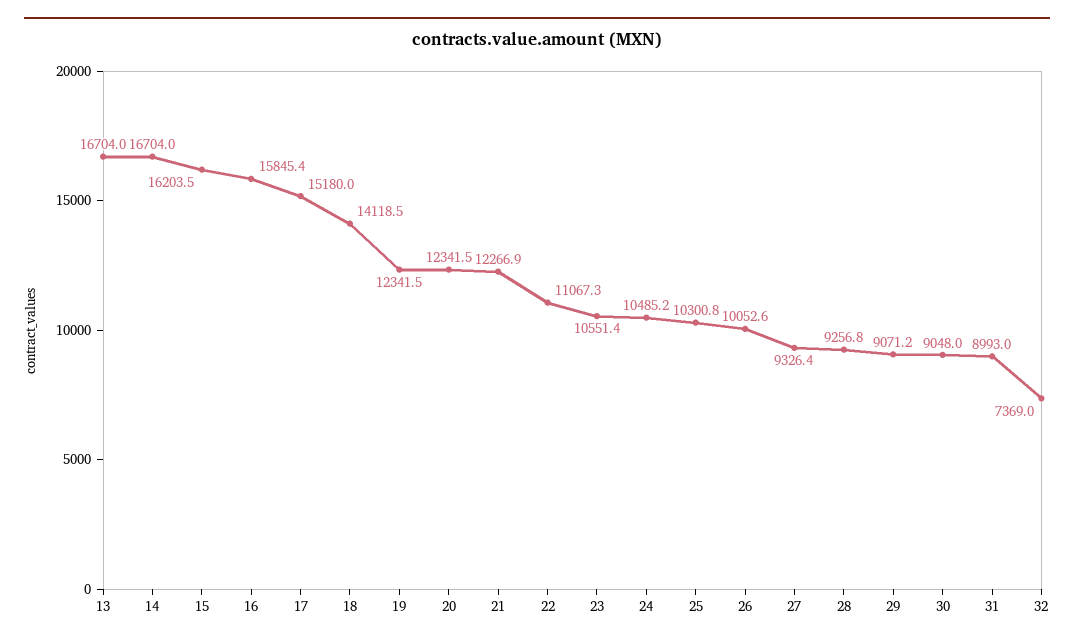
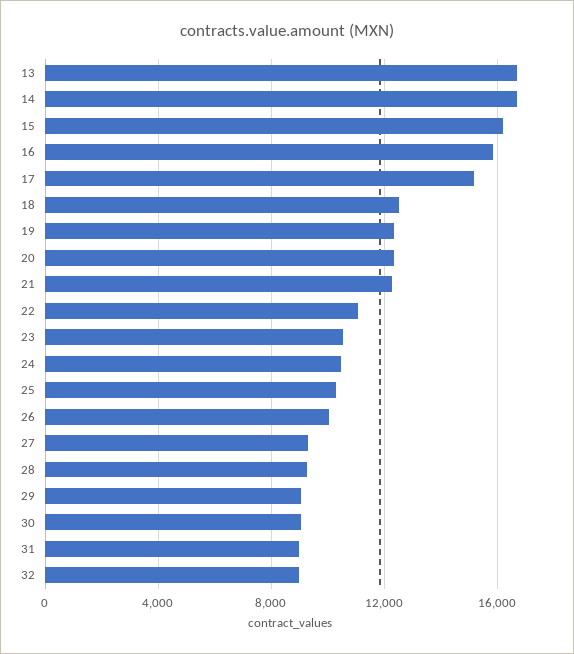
  {
    "13": 16704,
    "14": 16704,
    "15": 16203.5,
    "16": 15845.4,
    "17": 15180,
-   "18": 14118.5,
+   "18": 12500,
    "19": 12341.5,
    "20": 12341.5,
    "21": 12266.9,
    "22": 11067.3,
    "23": 10551.4,
    "24": 10485.2,
    "25": 10300.8,
    "26": 10052.6,
    "27": 9326.4,
    "28": 9256.8,
    "29": 9071.2,
    "30": 9048,
    "31": 8993,
-   "32": 7369
+   "32": 9000
  }

